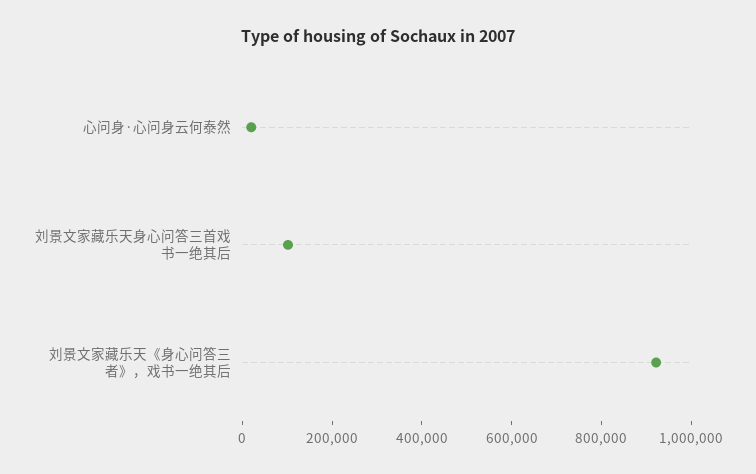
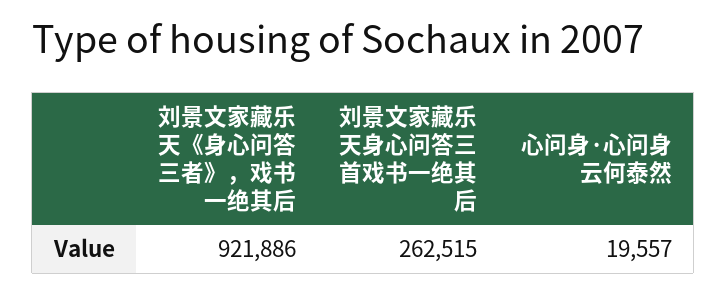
  {
    "心问身·心问身云何泰然": 19557,
-   "刘景文家藏乐天身心问答三首戏书一绝其后": 100000,
+   "刘景文家藏乐天身心问答三首戏书一绝其后": 262515,
    "刘景文家藏乐天《身心问答三者》，戏书一绝其后": 921886
  }

